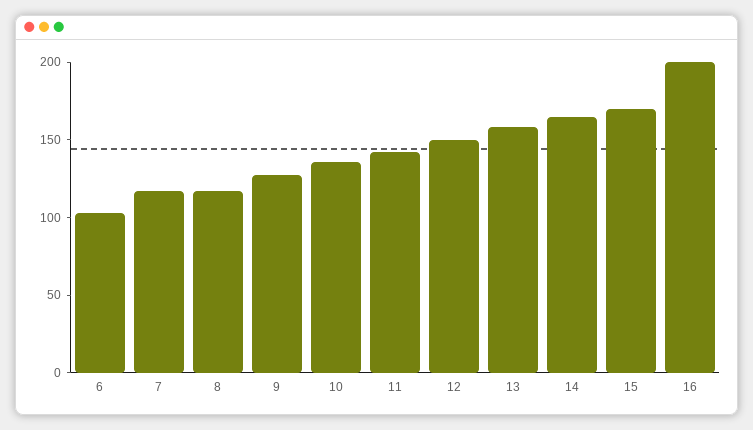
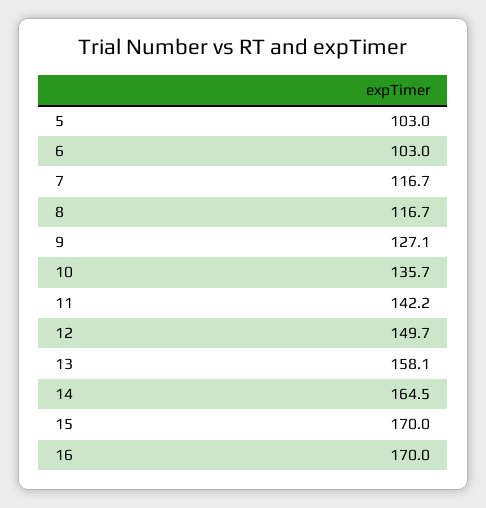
  {
    "6": 103,
    "7": 116.7,
    "8": 116.7,
    "9": 127.1,
    "10": 135.7,
    "11": 142.2,
    "12": 149.7,
    "13": 158.1,
    "14": 164.5,
    "15": 170,
-   "16": 200
+   "16": 170,
+   "5": 103
  }

